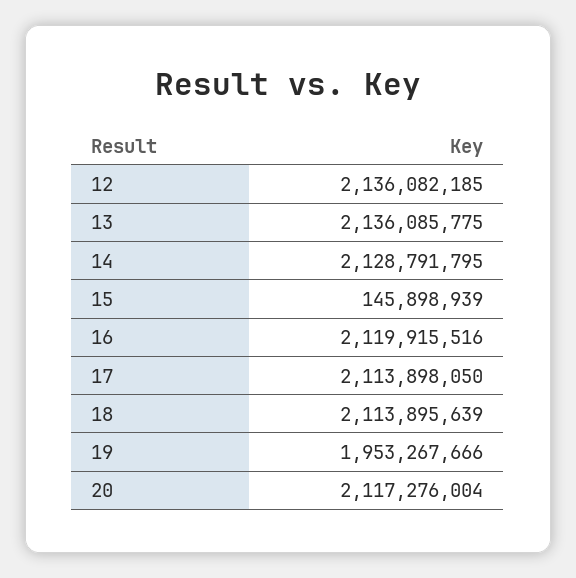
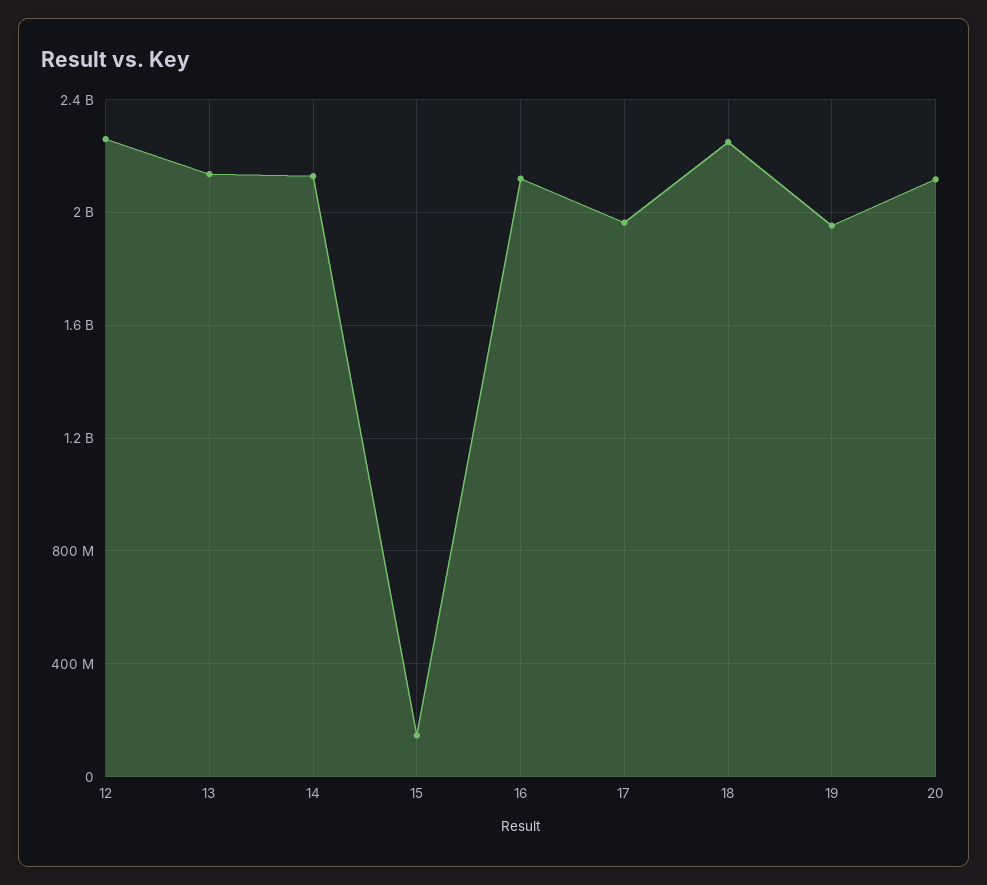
  {
-   "12": 2136082185,
+   "12": 2250000000,
    "13": 2136085775,
    "14": 2128791795,
    "15": 145898939,
    "16": 2119915516,
-   "17": 2113898050,
+   "17": 1950000000,
-   "18": 2113895639,
+   "18": 2250000000,
    "19": 1953267666,
    "20": 2117276004
  }

